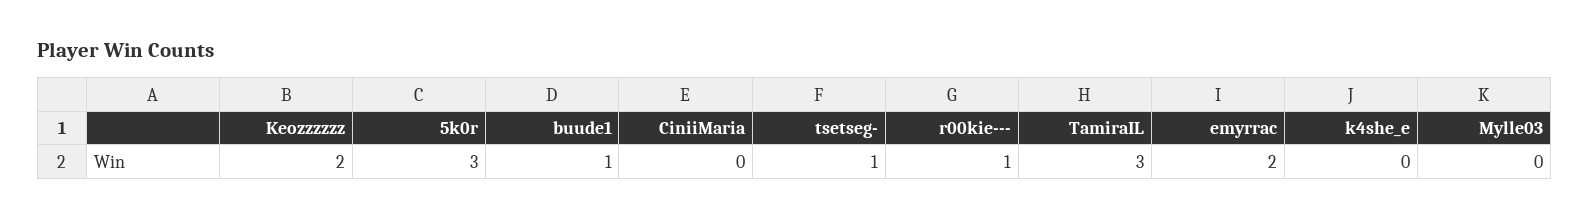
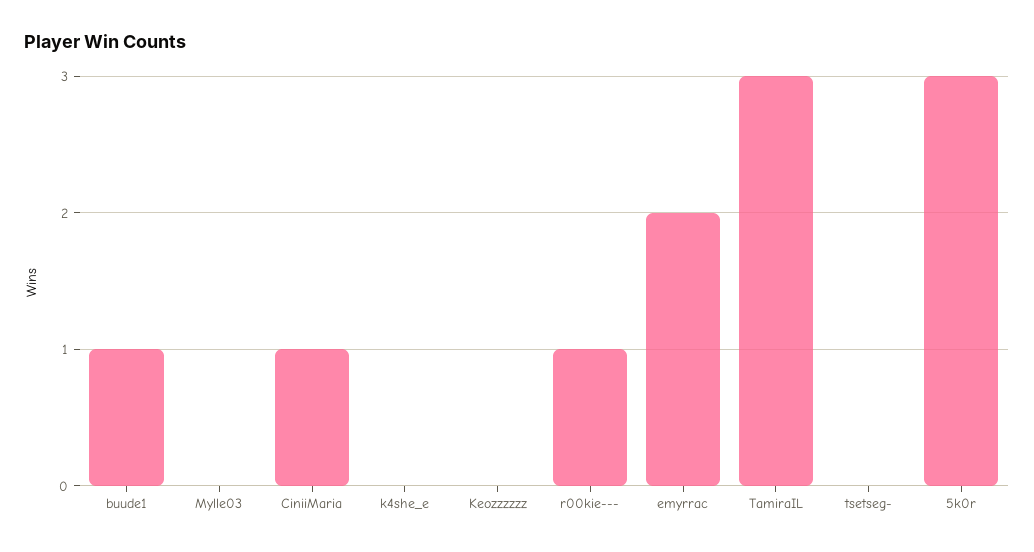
  {
-   "Keozzzzzz": 2,
+   "Keozzzzzz": 0,
    "5k0r": 3,
    "buude1": 1,
-   "CiniiMaria": 0,
+   "CiniiMaria": 1,
-   "tsetseg-": 1,
+   "tsetseg-": 0,
    "r00kie---": 1,
    "TamiraIL": 3,
    "emyrrac": 2,
    "k4she_e": 0,
    "Mylle03": 0
  }

